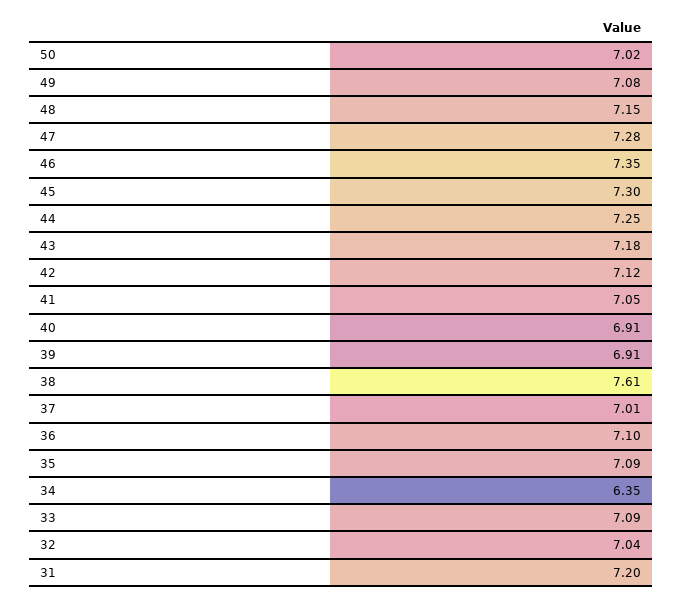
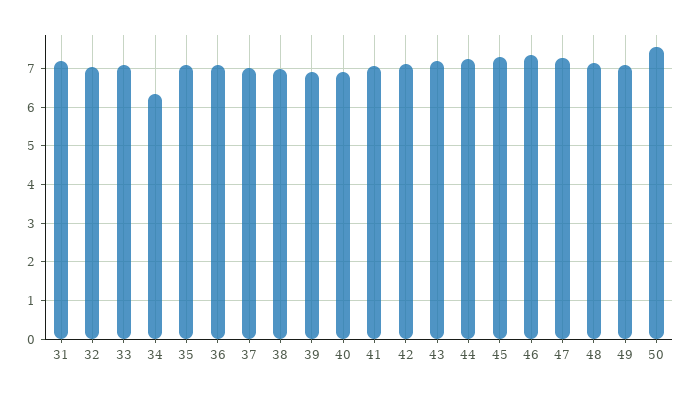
  {
-   "50": 7.02,
+   "50": 7.6,
    "49": 7.08,
    "48": 7.15,
    "47": 7.28,
    "46": 7.35,
    "45": 7.3,
    "44": 7.25,
    "43": 7.18,
    "42": 7.12,
    "41": 7.05,
    "40": 6.91,
    "39": 6.91,
-   "38": 7.61,
+   "38": 7,
    "37": 7.01,
    "36": 7.1,
    "35": 7.09,
    "34": 6.35,
    "33": 7.09,
    "32": 7.04,
    "31": 7.2
  }

